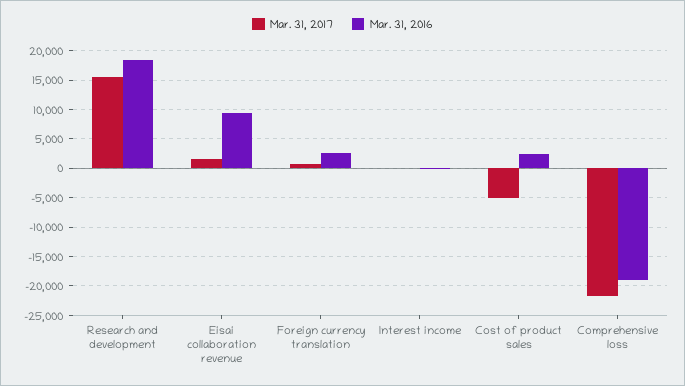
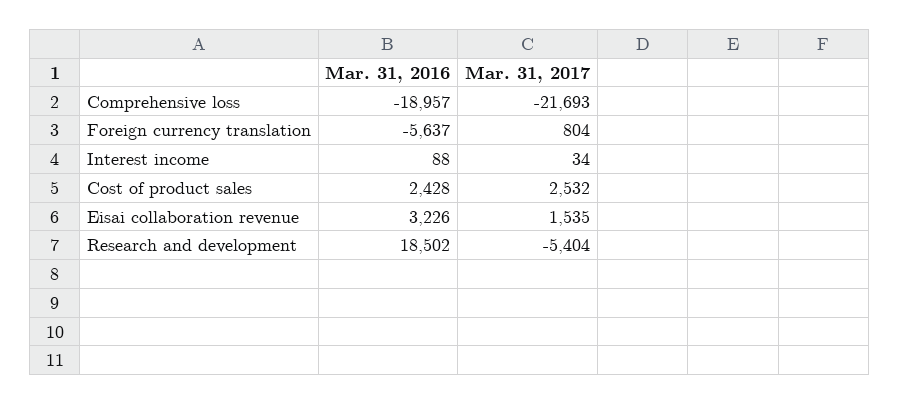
  {
    "Mar. 31, 2017": {
-     "Research and development": 15000,
+     "Research and development": -5404,
      "Eisai collaboration revenue": 1535,
      "Foreign currency translation": 804,
      "Interest income": 34,
-     "Cost of product sales": -5000,
+     "Cost of product sales": 2532,
      "Comprehensive loss": -21693
    },
    "Mar. 31, 2016": {
      "Research and development": 18502,
-     "Eisai collaboration revenue": 10000,
+     "Eisai collaboration revenue": 3226,
-     "Foreign currency translation": 2500,
+     "Foreign currency translation": -5637,
      "Interest income": 88,
      "Cost of product sales": 2428,
      "Comprehensive loss": -18957
    }
  }

